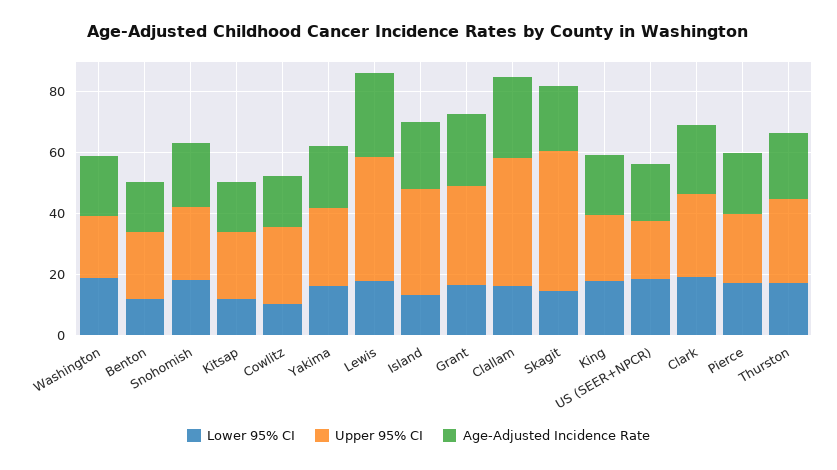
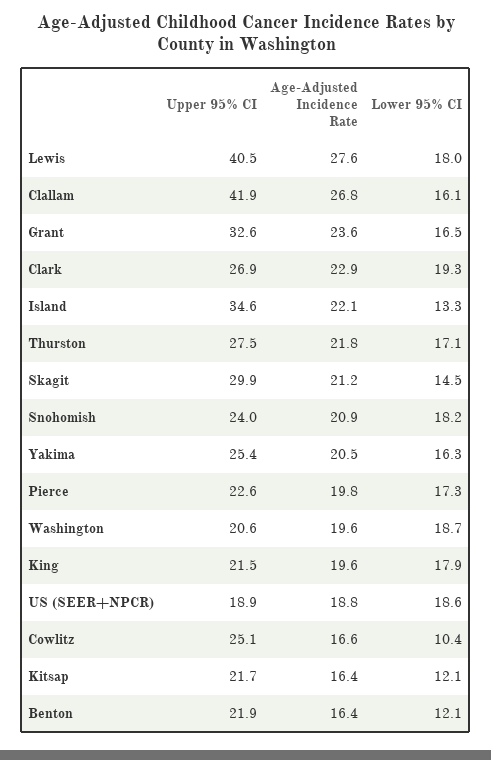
  {
    "Lower 95% CI": {
      "Washington": 18.7,
      "Benton": 12.1,
      "Snohomish": 18.2,
      "Kitsap": 12.1,
      "Cowlitz": 10.4,
      "Yakima": 16.3,
      "Lewis": 18,
      "Island": 13.3,
      "Grant": 16.5,
      "Clallam": 16.1,
      "Skagit": 14.5,
      "King": 17.9,
      "US (SEER+NPCR)": 18.6,
      "Clark": 19.3,
      "Pierce": 17.3,
      "Thurston": 17.1
    },
    "Upper 95% CI": {
      "Washington": 20.6,
      "Benton": 21.9,
      "Snohomish": 24,
      "Kitsap": 21.7,
      "Cowlitz": 25.1,
      "Yakima": 25.4,
      "Lewis": 40.5,
      "Island": 34.6,
      "Grant": 32.6,
      "Clallam": 41.9,
-     "Skagit": 45,
+     "Skagit": 29.9,
      "King": 21.5,
      "US (SEER+NPCR)": 18.9,
      "Clark": 26.9,
      "Pierce": 22.6,
      "Thurston": 27.5
    },
    "Age-Adjusted Incidence Rate": {
      "Washington": 19.6,
      "Benton": 16.4,
      "Snohomish": 20.9,
      "Kitsap": 16.4,
      "Cowlitz": 16.6,
      "Yakima": 20.5,
      "Lewis": 27.6,
      "Island": 22.1,
      "Grant": 23.6,
      "Clallam": 26.8,
      "Skagit": 21.2,
      "King": 19.6,
      "US (SEER+NPCR)": 18.8,
      "Clark": 22.9,
      "Pierce": 19.8,
      "Thurston": 21.8
    }
  }

